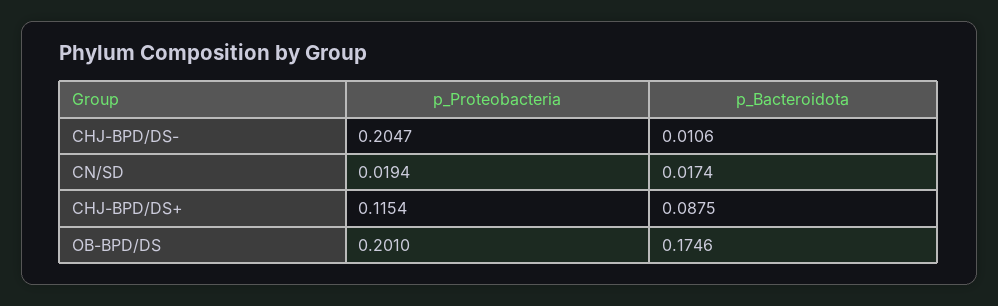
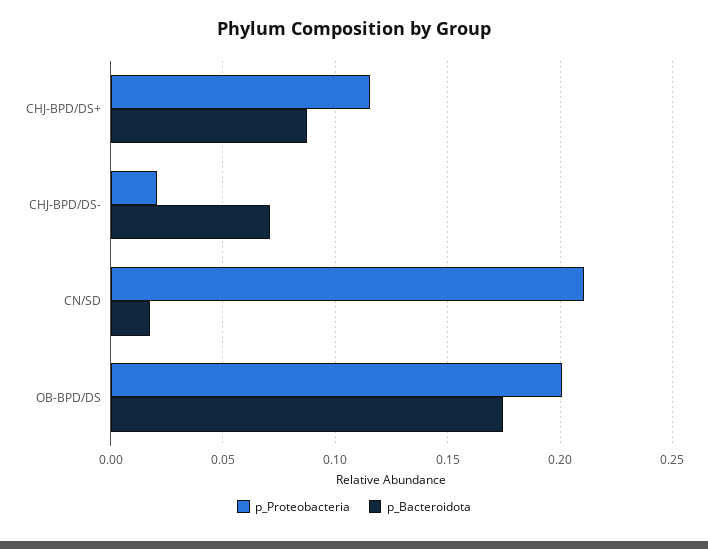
  {
    "p_Proteobacteria": {
-     "CHJ-BPD/DS-": 0.2047,
+     "CHJ-BPD/DS-": 0.02,
-     "CN/SD": 0.0194,
+     "CN/SD": 0.21,
      "CHJ-BPD/DS+": 0.1154,
      "OB-BPD/DS": 0.201
    },
    "p_Bacteroidota": {
-     "CHJ-BPD/DS-": 0.0106,
+     "CHJ-BPD/DS-": 0.07,
      "CN/SD": 0.0174,
      "CHJ-BPD/DS+": 0.0875,
      "OB-BPD/DS": 0.1746
    }
  }

